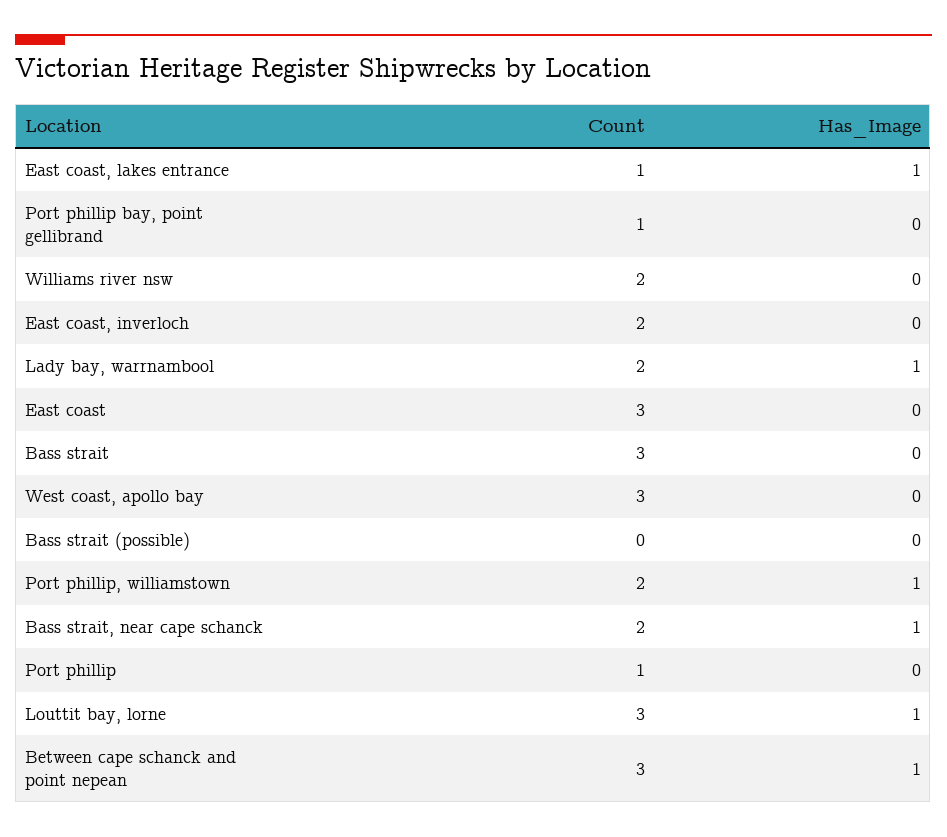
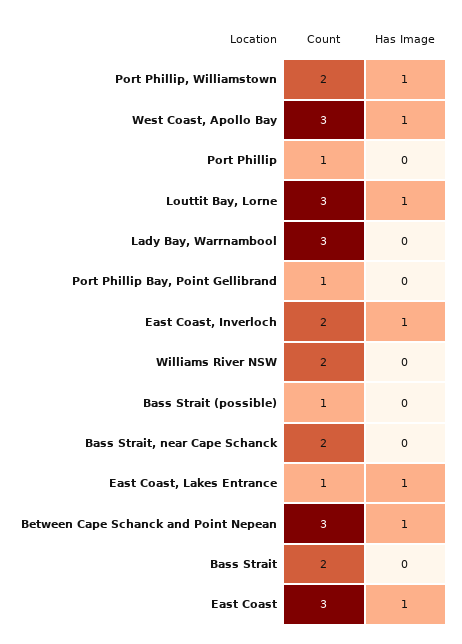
  {
    "Count": {
      "East coast, lakes entrance": 1,
      "Port phillip bay, point gellibrand": 1,
      "Williams river nsw": 2,
      "East coast, inverloch": 2,
-     "Lady bay, warrnambool": 2,
+     "Lady bay, warrnambool": 3,
      "East coast": 3,
-     "Bass strait": 3,
+     "Bass strait": 2,
      "West coast, apollo bay": 3,
-     "Bass strait (possible)": 0,
+     "Bass strait (possible)": 1,
      "Port phillip, williamstown": 2,
      "Bass strait, near cape schanck": 2,
      "Port phillip": 1,
      "Louttit bay, lorne": 3,
      "Between cape schanck and point nepean": 3
    },
    "Has_Image": {
      "East coast, lakes entrance": 1,
      "Port phillip bay, point gellibrand": 0,
      "Williams river nsw": 0,
-     "East coast, inverloch": 0,
+     "East coast, inverloch": 1,
-     "Lady bay, warrnambool": 1,
+     "Lady bay, warrnambool": 0,
-     "East coast": 0,
+     "East coast": 1,
      "Bass strait": 0,
-     "West coast, apollo bay": 0,
+     "West coast, apollo bay": 1,
      "Bass strait (possible)": 0,
      "Port phillip, williamstown": 1,
-     "Bass strait, near cape schanck": 1,
+     "Bass strait, near cape schanck": 0,
      "Port phillip": 0,
      "Louttit bay, lorne": 1,
      "Between cape schanck and point nepean": 1
    }
  }

